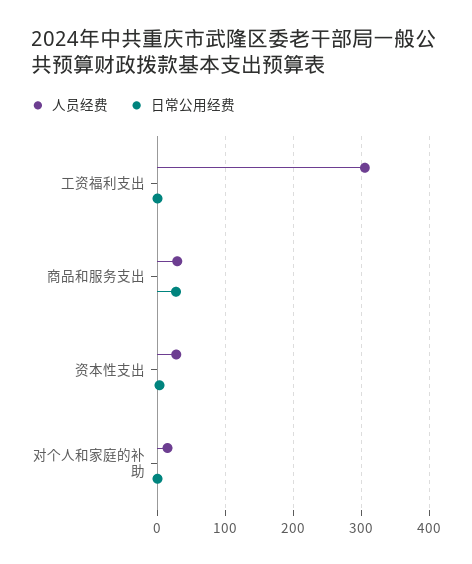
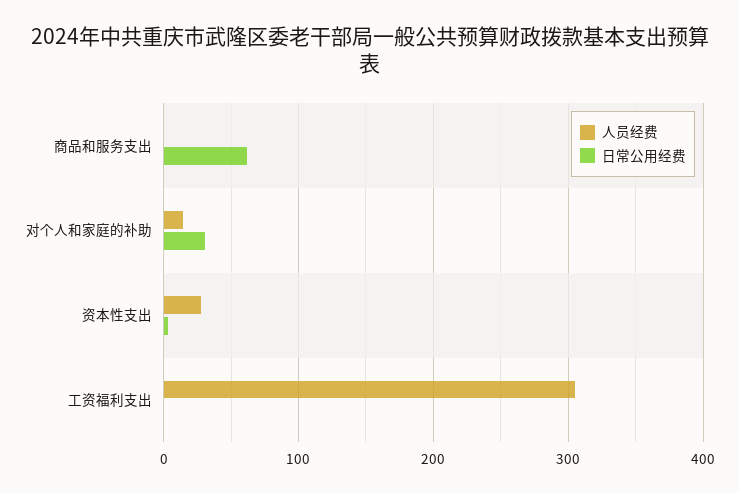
  {
    "人员经费": {
      "工资福利支出": 310,
-     "商品和服务支出": 30,
+     "商品和服务支出": 0,
      "资本性支出": 30,
      "对个人和家庭的补助": 10
    },
    "日常公用经费": {
      "工资福利支出": 0,
-     "商品和服务支出": 30,
+     "商品和服务支出": 60,
      "资本性支出": 0,
-     "对个人和家庭的补助": 0
+     "对个人和家庭的补助": 30
    }
  }

